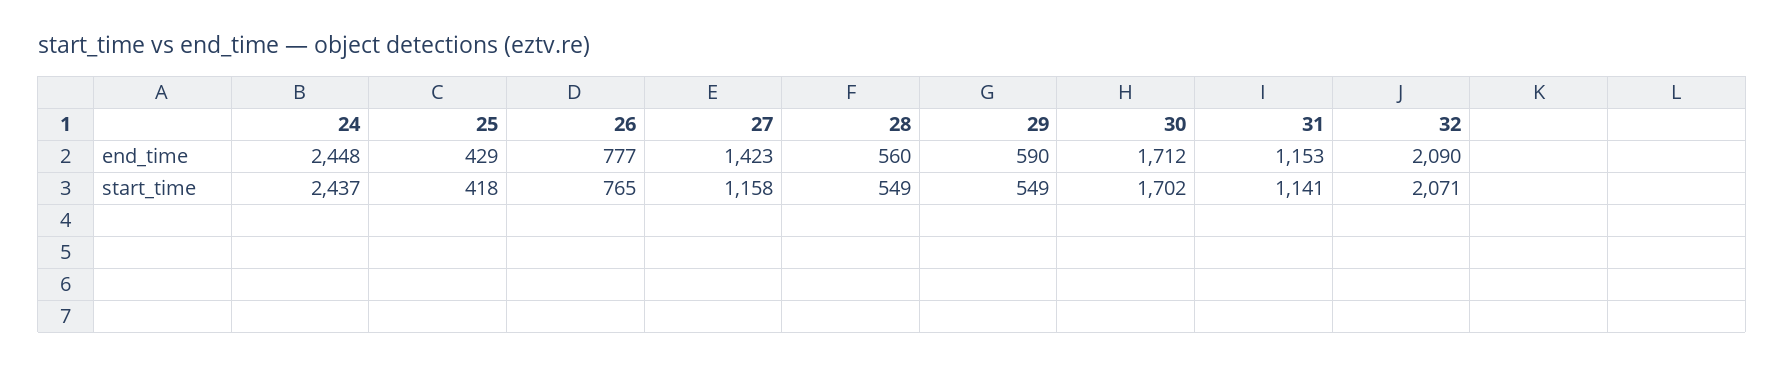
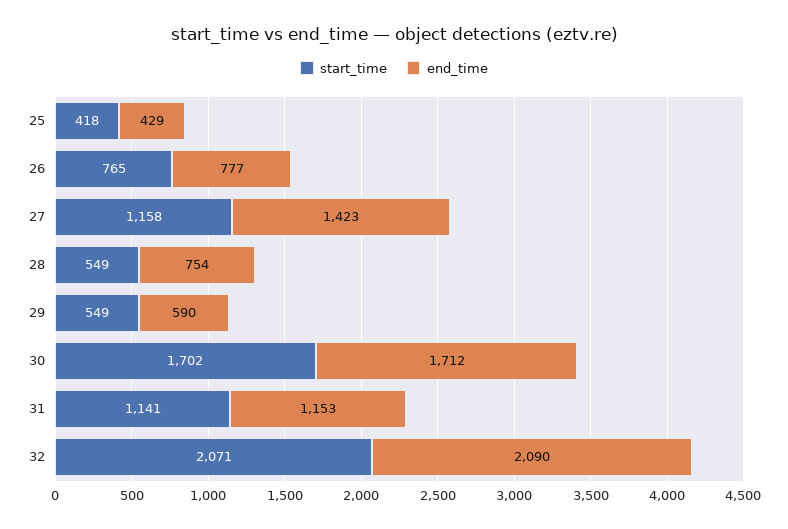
  {
    "end_time": {
-     "24": 2448,
      "25": 429,
      "26": 777,
      "27": 1423,
-     "28": 560,
+     "28": 754,
      "29": 590,
      "30": 1712,
      "31": 1153,
      "32": 2090
    },
    "start_time": {
-     "24": 2437,
      "25": 418,
      "26": 765,
      "27": 1158,
      "28": 549,
      "29": 549,
      "30": 1702,
      "31": 1141,
      "32": 2071
    }
  }

